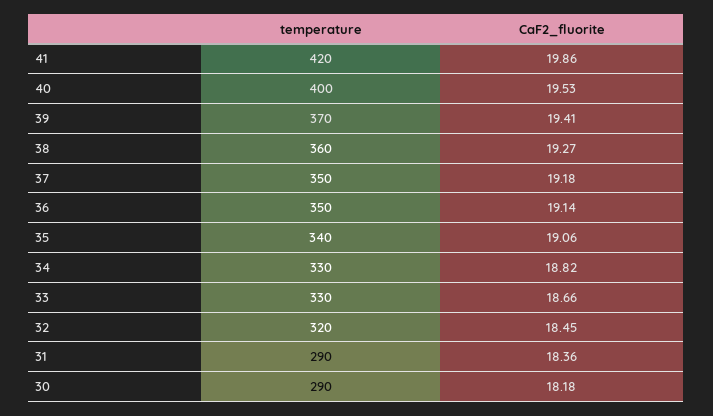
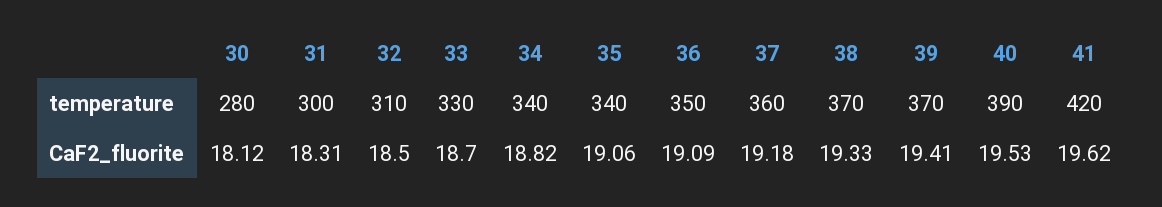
  {
    "temperature": {
      "41": 420,
-     "40": 400,
+     "40": 390,
      "39": 370,
-     "38": 360,
+     "38": 370,
-     "37": 350,
+     "37": 360,
      "36": 350,
      "35": 340,
-     "34": 330,
+     "34": 340,
      "33": 330,
-     "32": 320,
+     "32": 310,
-     "31": 290,
+     "31": 300,
-     "30": 290
+     "30": 280
    },
    "CaF2_fluorite": {
-     "41": 19.86,
+     "41": 19.62,
      "40": 19.53,
      "39": 19.41,
-     "38": 19.27,
+     "38": 19.33,
      "37": 19.18,
-     "36": 19.14,
+     "36": 19.09,
      "35": 19.06,
      "34": 18.82,
-     "33": 18.66,
+     "33": 18.7,
-     "32": 18.45,
+     "32": 18.5,
-     "31": 18.36,
+     "31": 18.31,
-     "30": 18.18
+     "30": 18.12
    }
  }

